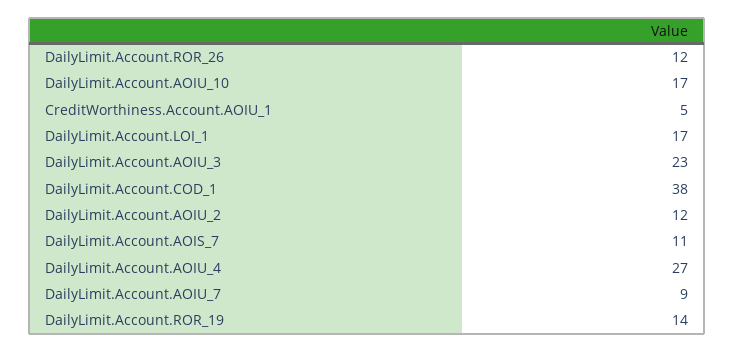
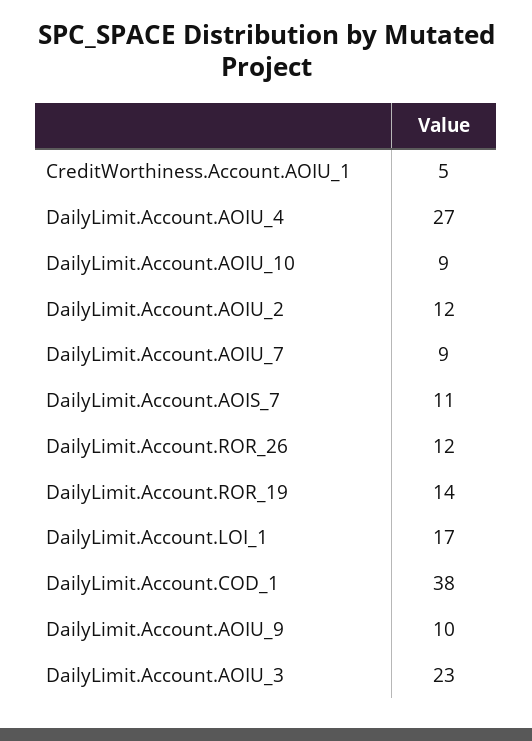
  {
    "DailyLimit.Account.ROR_26": 12,
-   "DailyLimit.Account.AOIU_10": 17,
+   "DailyLimit.Account.AOIU_10": 9,
    "CreditWorthiness.Account.AOIU_1": 5,
    "DailyLimit.Account.LOI_1": 17,
    "DailyLimit.Account.AOIU_3": 23,
    "DailyLimit.Account.COD_1": 38,
    "DailyLimit.Account.AOIU_2": 12,
    "DailyLimit.Account.AOIS_7": 11,
    "DailyLimit.Account.AOIU_4": 27,
    "DailyLimit.Account.AOIU_7": 9,
-   "DailyLimit.Account.ROR_19": 14
+   "DailyLimit.Account.ROR_19": 14,
+   "DailyLimit.Account.AOIU_9": 10
  }

